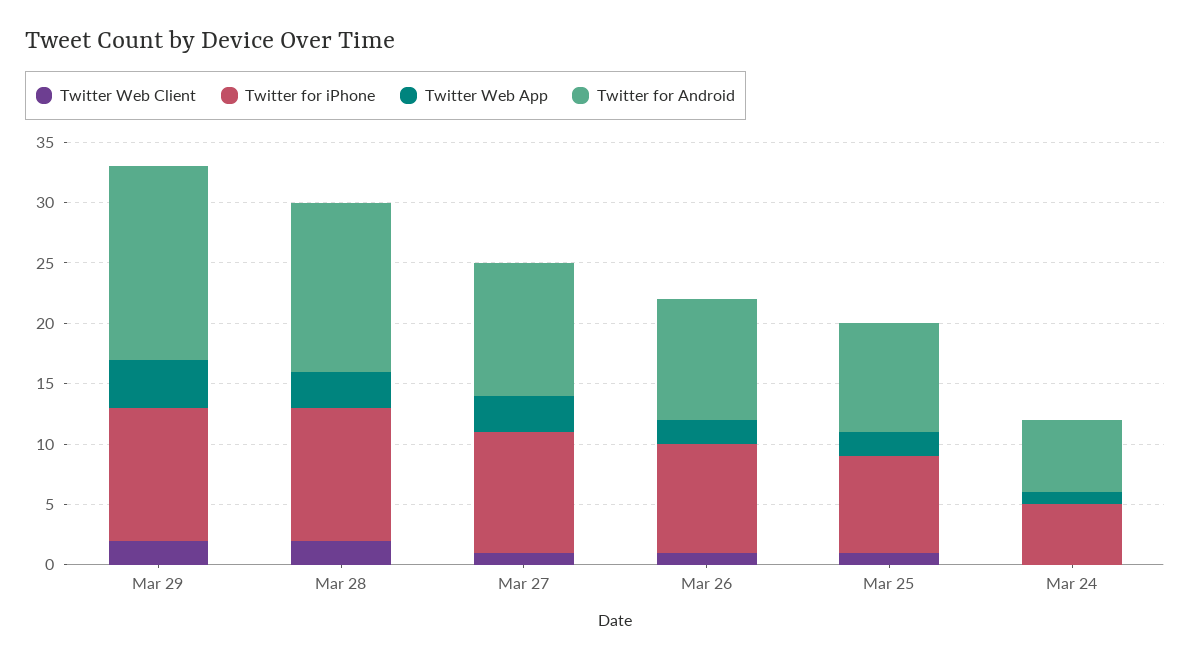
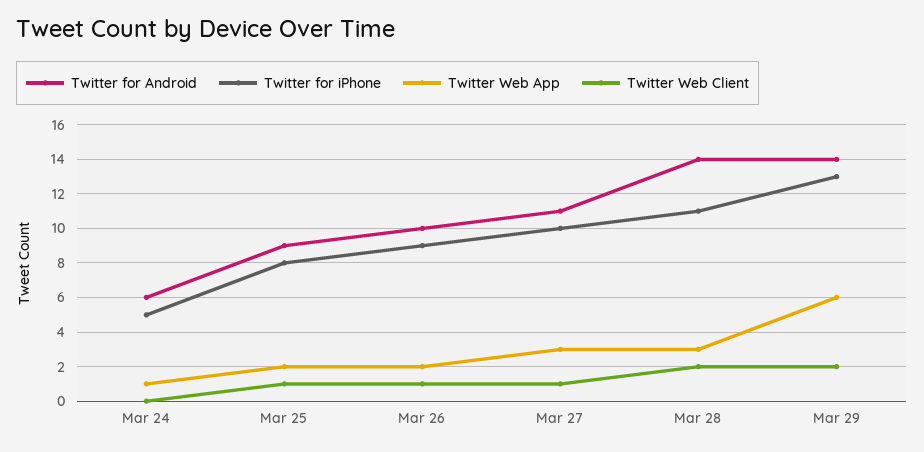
  {
    "Twitter Web Client": {
      "Mar 29": 2,
      "Mar 28": 2,
      "Mar 27": 1,
      "Mar 26": 1,
      "Mar 25": 1,
      "Mar 24": 0
    },
    "Twitter for iPhone": {
-     "Mar 29": 11,
+     "Mar 29": 13,
      "Mar 28": 11,
      "Mar 27": 10,
      "Mar 26": 9,
      "Mar 25": 8,
      "Mar 24": 5
    },
    "Twitter Web App": {
-     "Mar 29": 4,
+     "Mar 29": 6,
      "Mar 28": 3,
      "Mar 27": 3,
      "Mar 26": 2,
      "Mar 25": 2,
      "Mar 24": 1
    },
    "Twitter for Android": {
-     "Mar 29": 16,
+     "Mar 29": 14,
      "Mar 28": 14,
      "Mar 27": 11,
      "Mar 26": 10,
      "Mar 25": 9,
      "Mar 24": 6
    }
  }

